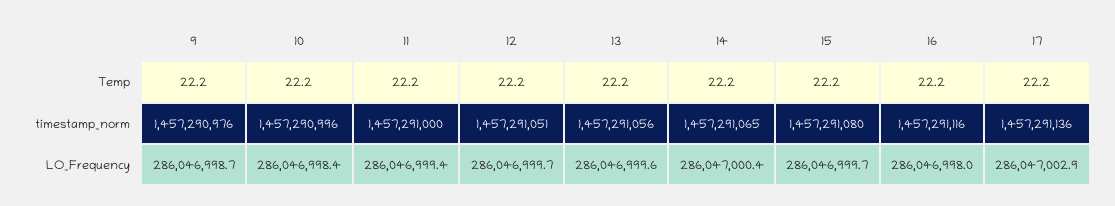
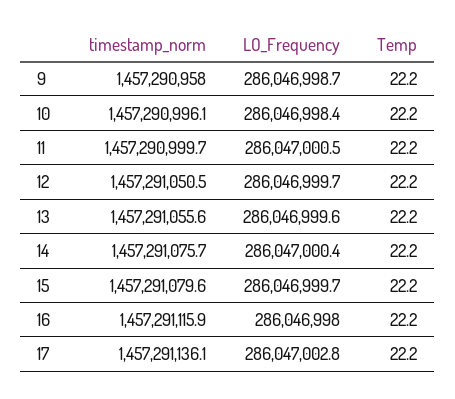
  {
    "9": {
      "Temp": 22.2,
-     "timestamp_norm": 1457290976,
+     "timestamp_norm": 1457290958,
      "LO_Frequency": 286046998.7
    },
    "10": {
      "Temp": 22.2,
      "timestamp_norm": 1457290996.1,
      "LO_Frequency": 286046998.4
    },
    "11": {
      "Temp": 22.2,
      "timestamp_norm": 1457290999.7,
-     "LO_Frequency": 286046999.4
+     "LO_Frequency": 286047000.5
    },
    "12": {
      "Temp": 22.2,
      "timestamp_norm": 1457291050.5,
      "LO_Frequency": 286046999.7
    },
    "13": {
      "Temp": 22.2,
      "timestamp_norm": 1457291055.6,
      "LO_Frequency": 286046999.6
    },
    "14": {
      "Temp": 22.2,
-     "timestamp_norm": 1457291065,
+     "timestamp_norm": 1457291075.7,
      "LO_Frequency": 286047000.4
    },
    "15": {
      "Temp": 22.2,
      "timestamp_norm": 1457291079.6,
      "LO_Frequency": 286046999.7
    },
    "16": {
      "Temp": 22.2,
      "timestamp_norm": 1457291115.9,
      "LO_Frequency": 286046998
    },
    "17": {
      "Temp": 22.2,
      "timestamp_norm": 1457291136.1,
-     "LO_Frequency": 286047002.9
+     "LO_Frequency": 286047002.8
    }
  }

